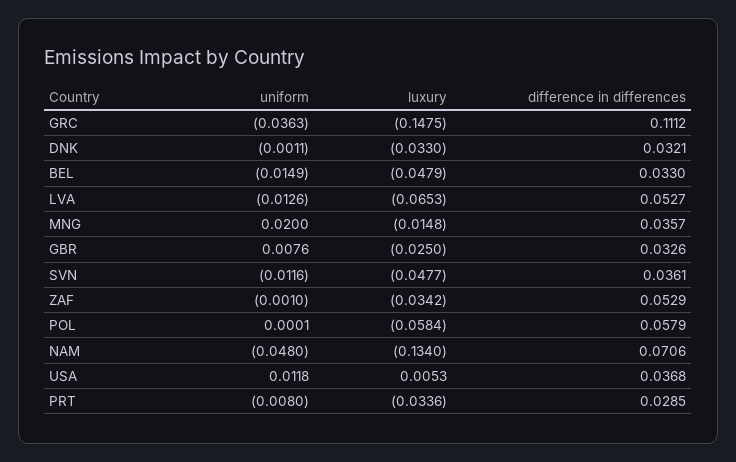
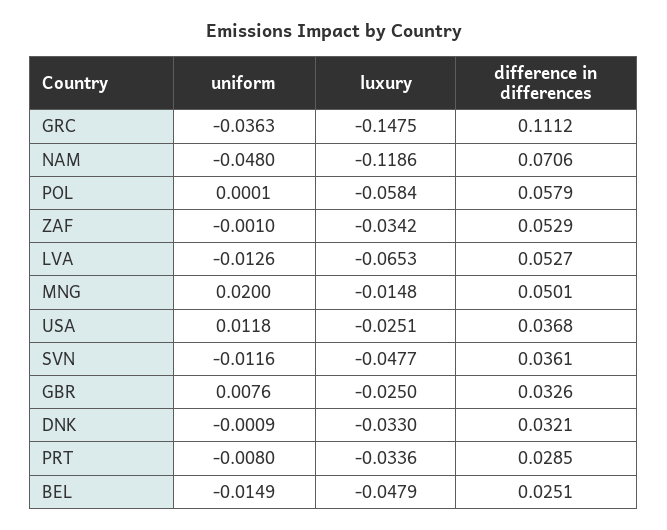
  {
    "uniform": {
      "GRC": -0.0363,
-     "DNK": -0.0011,
+     "DNK": -0.0009,
      "BEL": -0.0149,
      "LVA": -0.0126,
      "MNG": 0.02,
      "GBR": 0.0076,
      "SVN": -0.0116,
      "ZAF": -0.001,
      "POL": 0.0001,
      "NAM": -0.048,
      "USA": 0.0118,
      "PRT": -0.008
    },
    "luxury": {
      "GRC": -0.1475,
      "DNK": -0.033,
      "BEL": -0.0479,
      "LVA": -0.0653,
      "MNG": -0.0148,
      "GBR": -0.025,
      "SVN": -0.0477,
      "ZAF": -0.0342,
      "POL": -0.0584,
-     "NAM": -0.134,
+     "NAM": -0.1186,
-     "USA": 0.0053,
+     "USA": -0.0251,
      "PRT": -0.0336
    },
    "difference in differences": {
      "GRC": 0.1112,
      "DNK": 0.0321,
-     "BEL": 0.033,
+     "BEL": 0.0251,
      "LVA": 0.0527,
-     "MNG": 0.0357,
+     "MNG": 0.0501,
      "GBR": 0.0326,
      "SVN": 0.0361,
      "ZAF": 0.0529,
      "POL": 0.0579,
      "NAM": 0.0706,
      "USA": 0.0368,
      "PRT": 0.0285
    }
  }

